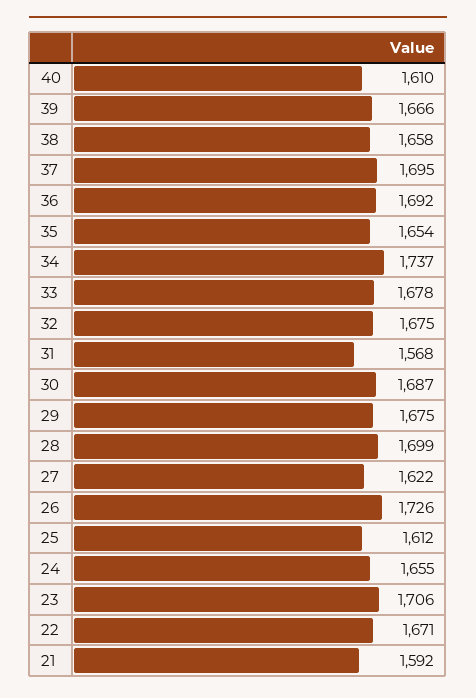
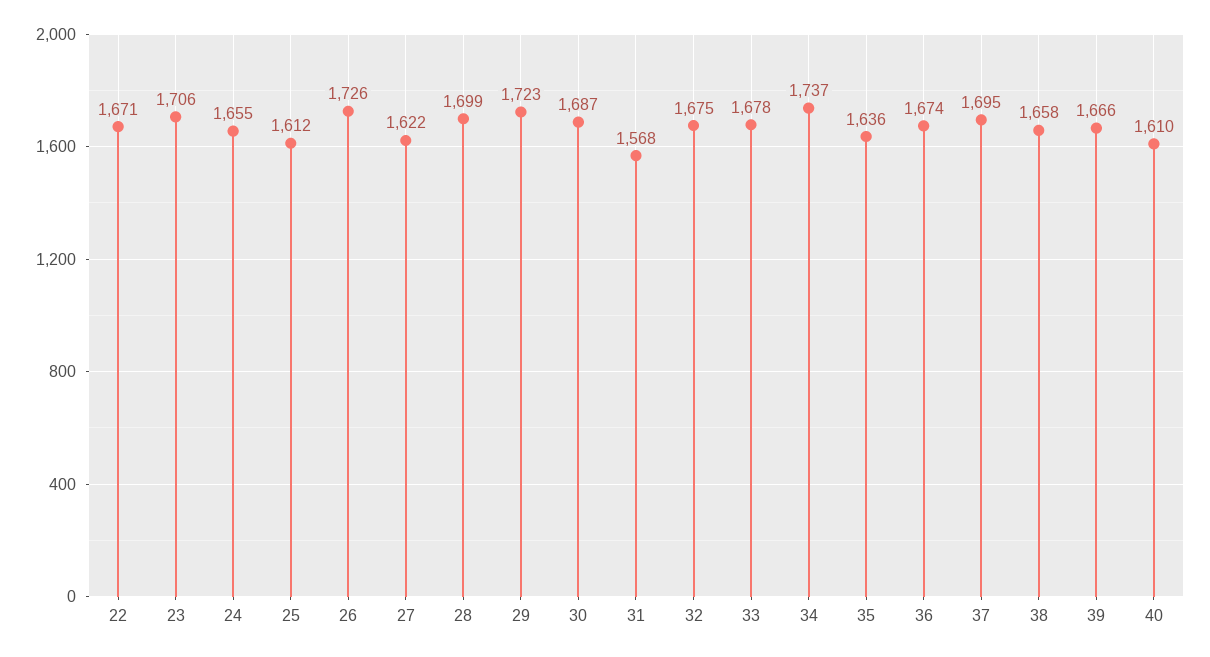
  {
    "40": 1610,
    "39": 1666,
    "38": 1658,
    "37": 1695,
-   "36": 1692,
+   "36": 1674,
-   "35": 1654,
+   "35": 1636,
    "34": 1737,
    "33": 1678,
    "32": 1675,
    "31": 1568,
    "30": 1687,
-   "29": 1675,
+   "29": 1723,
    "28": 1699,
    "27": 1622,
    "26": 1726,
    "25": 1612,
    "24": 1655,
    "23": 1706,
-   "22": 1671,
+   "22": 1671
-   "21": 1592
  }

